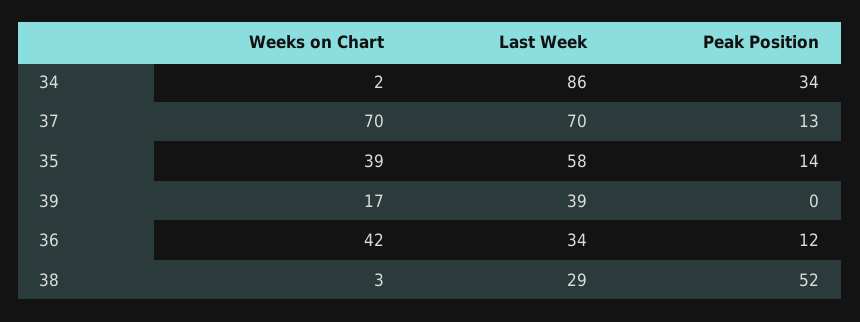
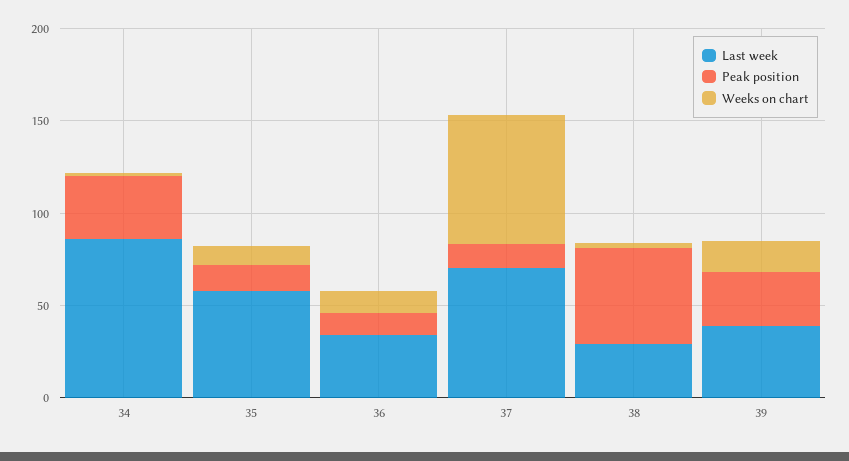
  {
    "Weeks on Chart": {
      "34": 2,
      "37": 70,
-     "35": 39,
+     "35": 10,
      "39": 17,
-     "36": 42,
+     "36": 10,
      "38": 3
    },
    "Last Week": {
      "34": 86,
      "37": 70,
      "35": 58,
      "39": 39,
      "36": 34,
      "38": 29
    },
    "Peak Position": {
      "34": 34,
      "37": 13,
      "35": 14,
-     "39": 0,
+     "39": 30,
      "36": 12,
      "38": 52
    }
  }

